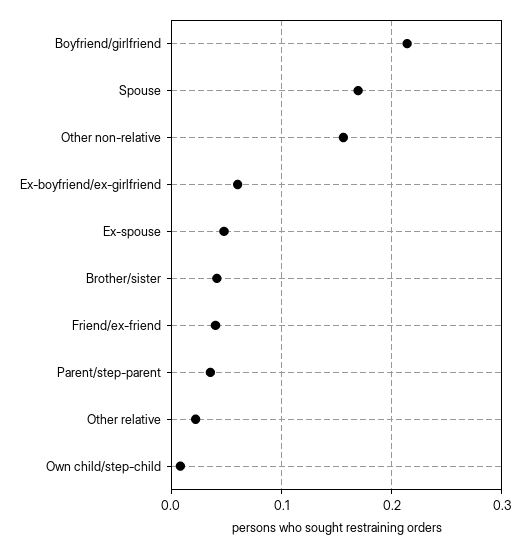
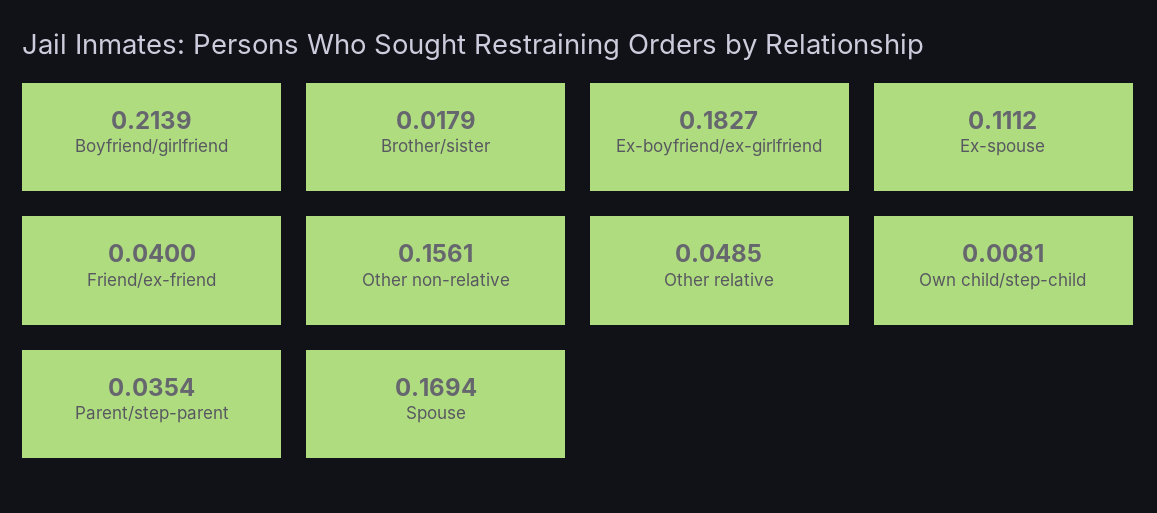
  {
    "Boyfriend/girlfriend": 0.2139,
    "Spouse": 0.1694,
    "Other non-relative": 0.1561,
-   "Ex-boyfriend/ex-girlfriend": 0.06,
+   "Ex-boyfriend/ex-girlfriend": 0.1827,
-   "Ex-spouse": 0.05,
+   "Ex-spouse": 0.1112,
-   "Brother/sister": 0.04,
+   "Brother/sister": 0.0179,
    "Friend/ex-friend": 0.04,
    "Parent/step-parent": 0.0354,
-   "Other relative": 0.02,
+   "Other relative": 0.0485,
    "Own child/step-child": 0.0081
  }

